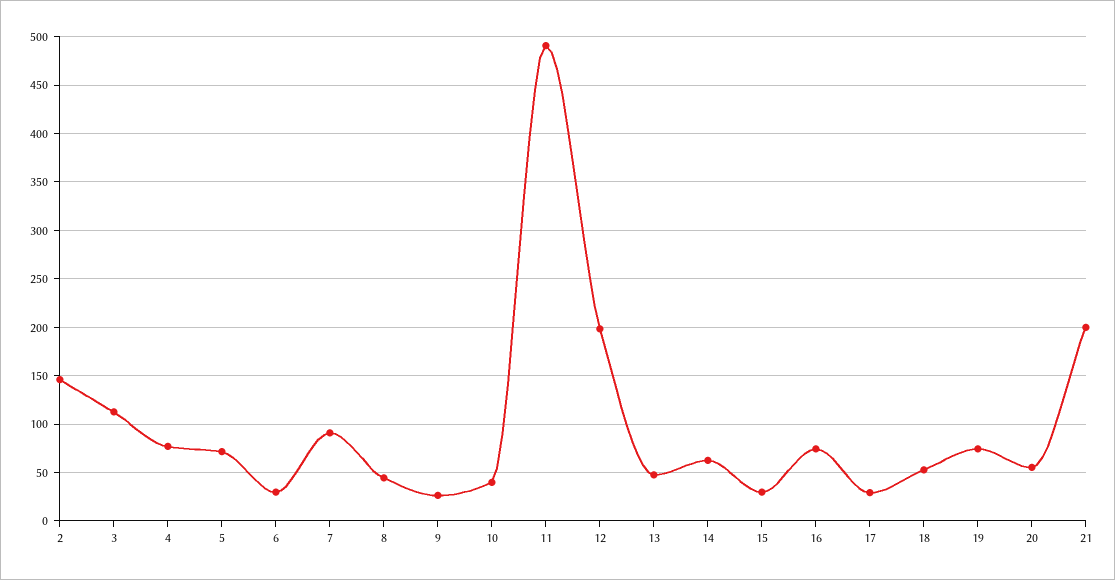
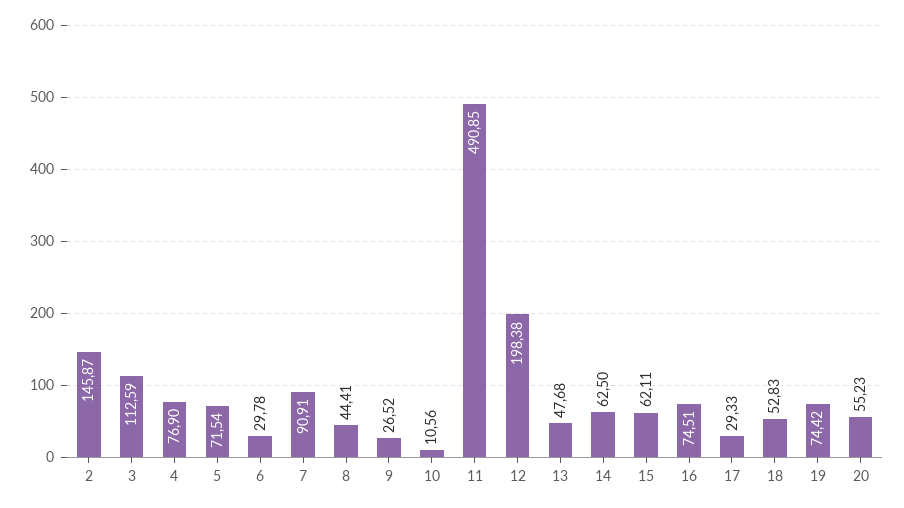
  {
    "2": 145.87,
    "3": 112.59,
    "4": 76.9,
    "5": 71.54,
    "6": 29.78,
    "7": 90.91,
    "8": 44.41,
    "9": 26.52,
-   "10": 40,
+   "10": 10.56,
    "11": 490.85,
    "12": 198.38,
    "13": 47.68,
    "14": 62.5,
-   "15": 30,
+   "15": 62.11,
    "16": 74.51,
    "17": 29.33,
    "18": 52.83,
    "19": 74.42,
-   "20": 55.23,
+   "20": 55.23
-   "21": 200
  }

